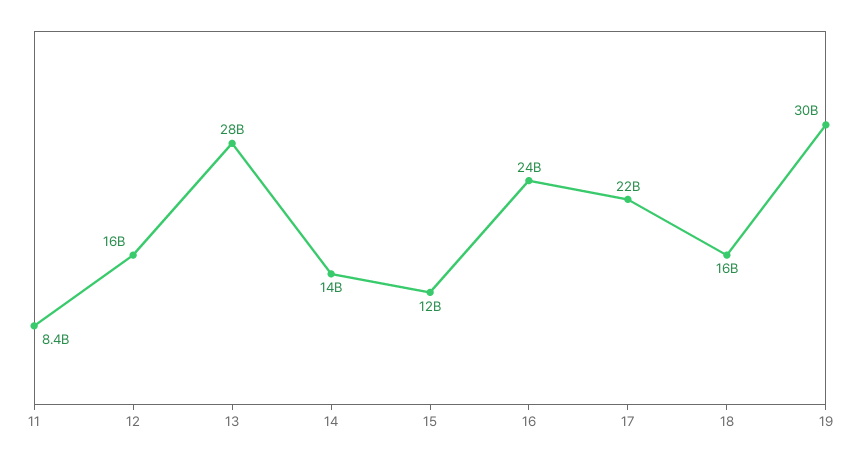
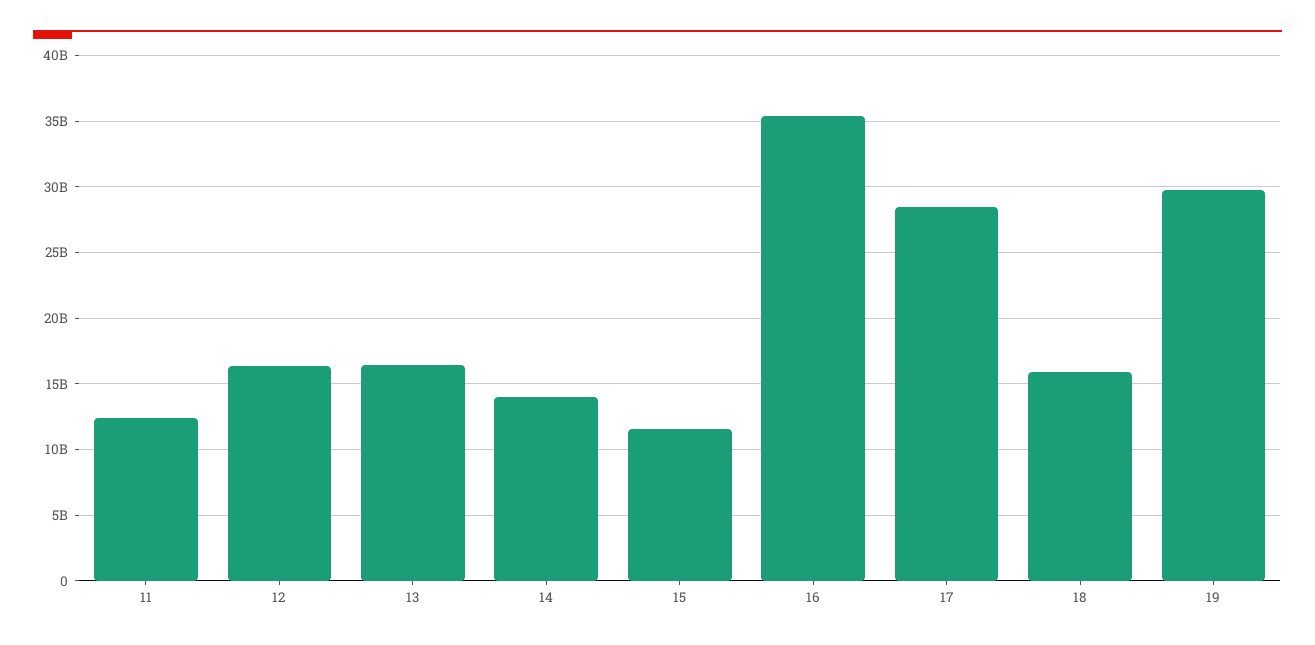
  {
-   "11": 8400000000,
+   "11": 12500000000,
    "12": 16000000000,
-   "13": 28000000000,
+   "13": 16500000000,
    "14": 14000000000,
    "15": 12000000000,
-   "16": 24000000000,
+   "16": 35500000000,
-   "17": 22000000000,
+   "17": 28500000000,
    "18": 16000000000,
    "19": 30000000000
  }

